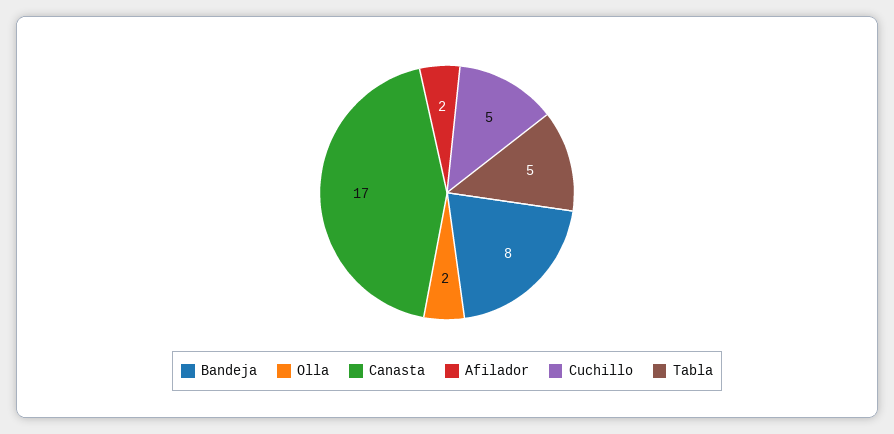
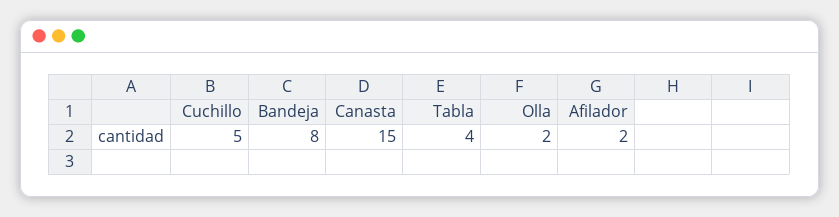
  {
    "Bandeja": 8,
    "Olla": 2,
-   "Canasta": 17,
+   "Canasta": 15,
    "Afilador": 2,
    "Cuchillo": 5,
-   "Tabla": 5
+   "Tabla": 4
  }

